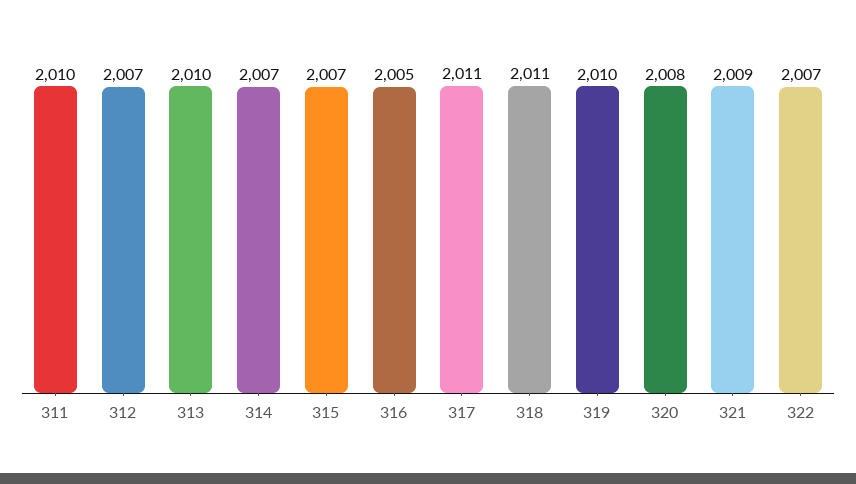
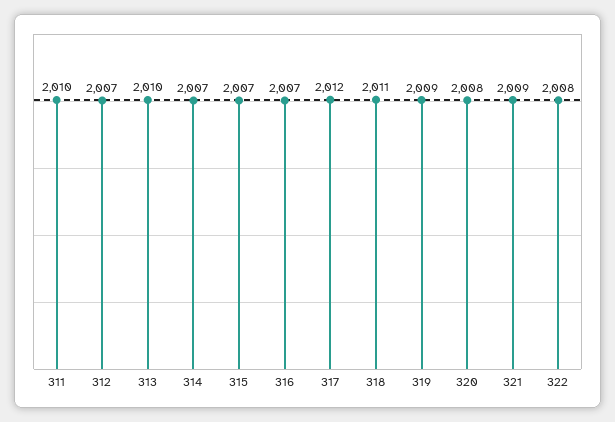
  {
    "311": 2010,
    "312": 2007,
    "313": 2010,
    "314": 2007,
    "315": 2007,
-   "316": 2005,
+   "316": 2007,
-   "317": 2011,
+   "317": 2012,
    "318": 2011,
-   "319": 2010,
+   "319": 2009,
    "320": 2008,
    "321": 2009,
-   "322": 2007
+   "322": 2008
  }

